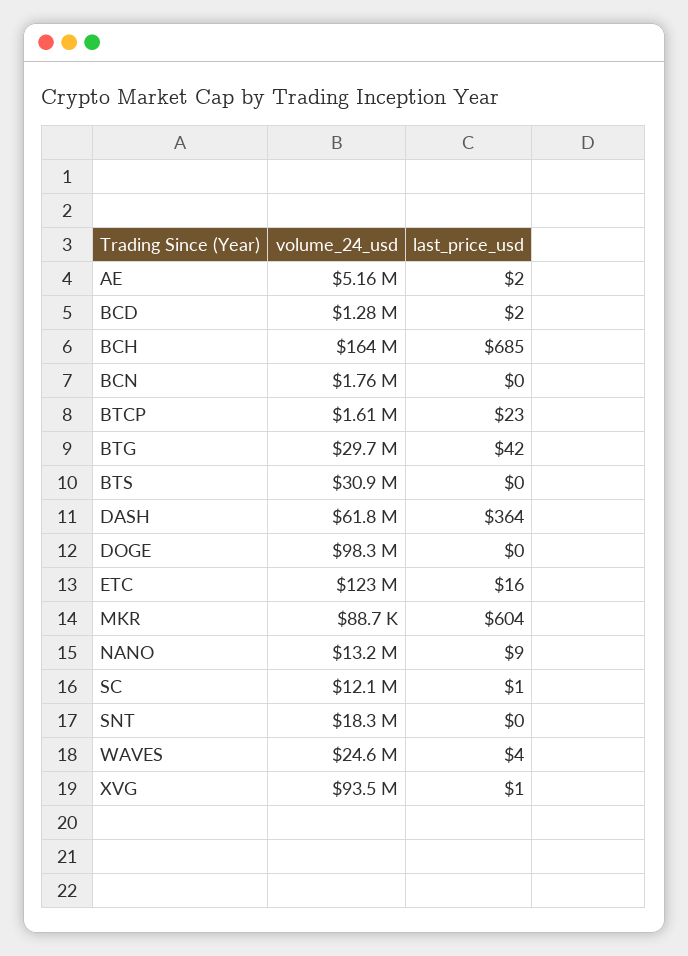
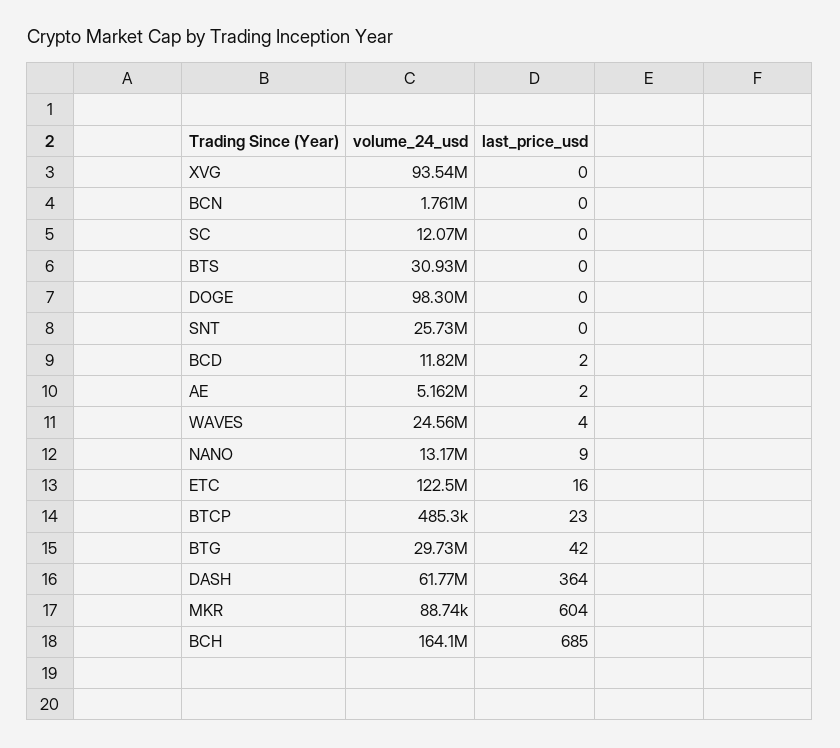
  {
    "volume_24_usd": {
      "AE": 5162000,
-     "BCD": 1280000,
+     "BCD": 11820000,
      "BCH": 164100000,
      "BCN": 1761000,
-     "BTCP": 1610000,
+     "BTCP": 485300,
      "BTG": 29730000,
      "BTS": 30930000,
      "DASH": 61770000,
      "DOGE": 98300000,
      "ETC": 122500000,
      "MKR": 88740,
      "NANO": 13170000,
      "SC": 12070000,
-     "SNT": 18300000,
+     "SNT": 25730000,
      "WAVES": 24560000,
      "XVG": 93540000
    },
    "last_price_usd": {
      "AE": 2,
      "BCD": 2,
      "BCH": 685,
      "BCN": 0,
      "BTCP": 23,
      "BTG": 42,
      "BTS": 0,
      "DASH": 364,
      "DOGE": 0,
      "ETC": 16,
      "MKR": 604,
      "NANO": 9,
-     "SC": 1,
+     "SC": 0,
      "SNT": 0,
      "WAVES": 4,
-     "XVG": 1
+     "XVG": 0
    }
  }

